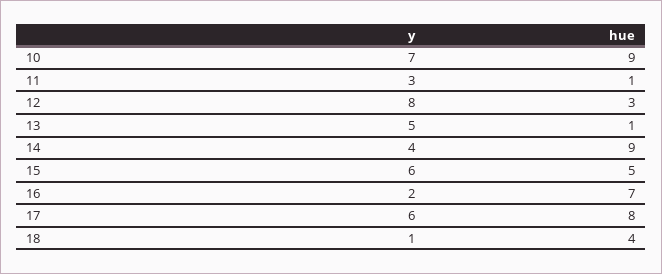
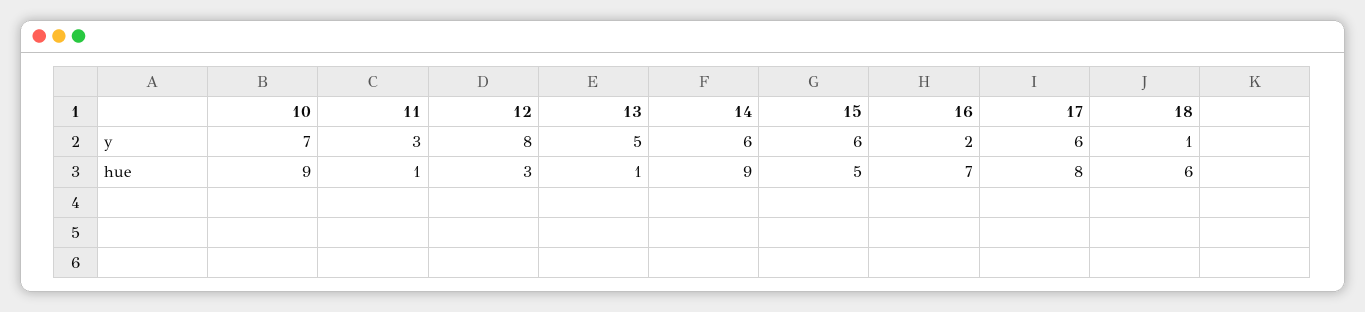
  {
    "y": {
      "10": 7,
      "11": 3,
      "12": 8,
      "13": 5,
-     "14": 4,
+     "14": 6,
      "15": 6,
      "16": 2,
      "17": 6,
      "18": 1
    },
    "hue": {
      "10": 9,
      "11": 1,
      "12": 3,
      "13": 1,
      "14": 9,
      "15": 5,
      "16": 7,
      "17": 8,
-     "18": 4
+     "18": 6
    }
  }

